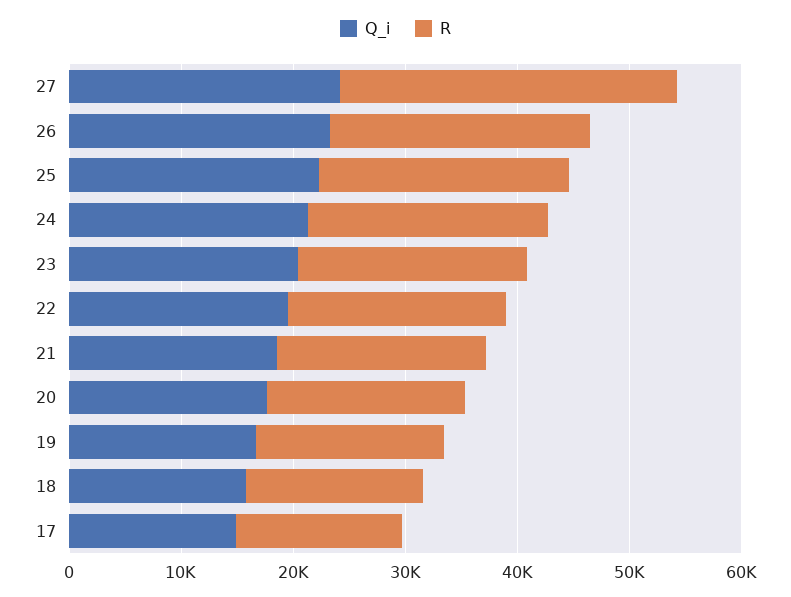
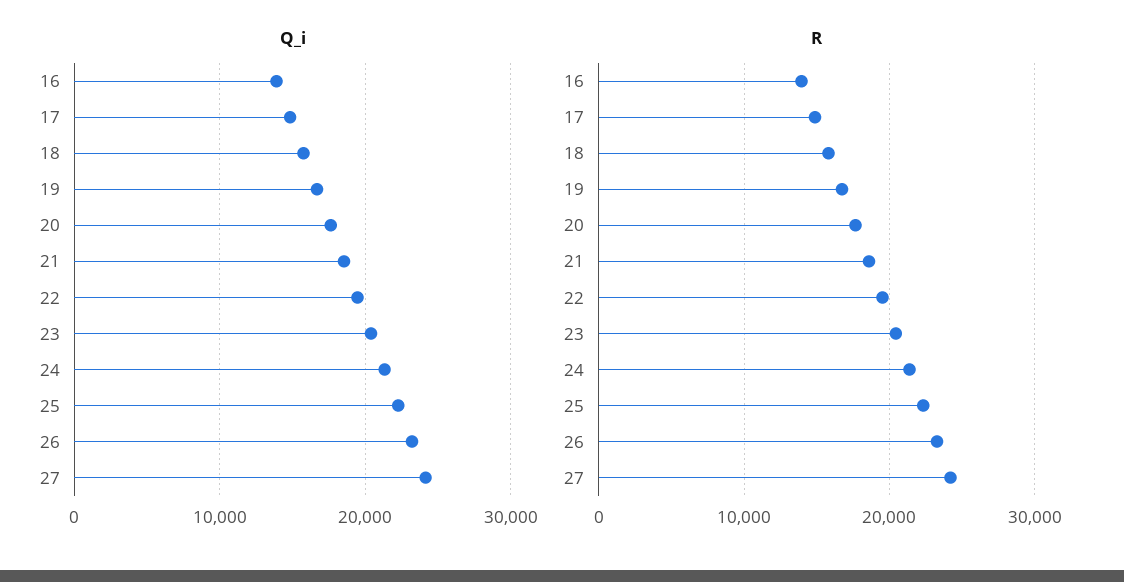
  {
    "Q_i": {
      "27": 24000,
      "26": 23000,
      "25": 22000,
      "24": 21000,
      "23": 20000,
      "22": 19000,
      "21": 19000,
      "20": 18000,
      "19": 17000,
      "18": 16000,
-     "17": 15000
+     "17": 15000,
+     "16": 14000
    },
    "R": {
-     "27": 30000,
+     "27": 24000,
      "26": 23000,
      "25": 22000,
      "24": 21000,
      "23": 20000,
      "22": 20000,
      "21": 19000,
      "20": 18000,
      "19": 17000,
      "18": 16000,
-     "17": 15000
+     "17": 15000,
+     "16": 14000
    }
  }

